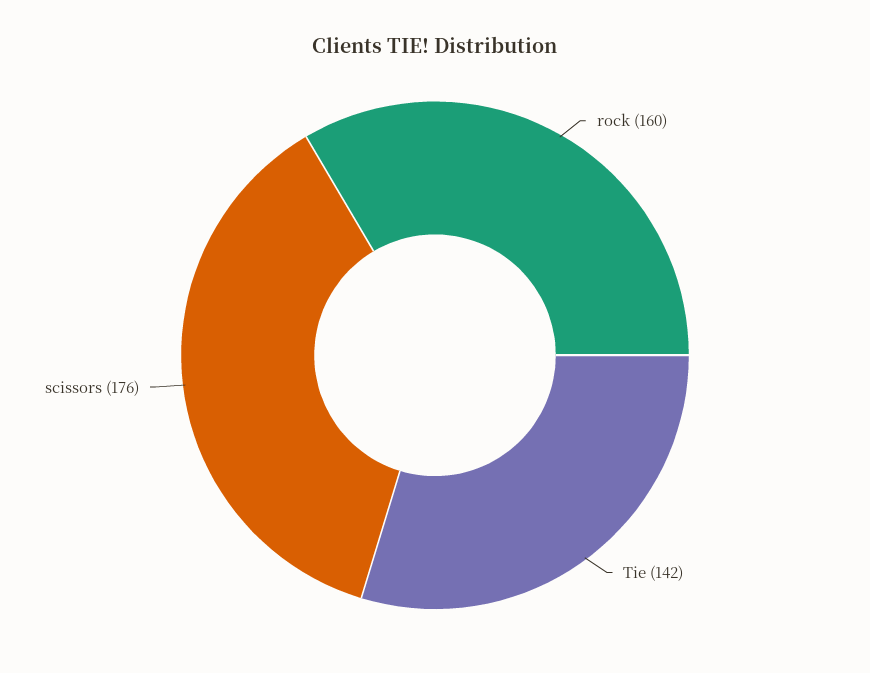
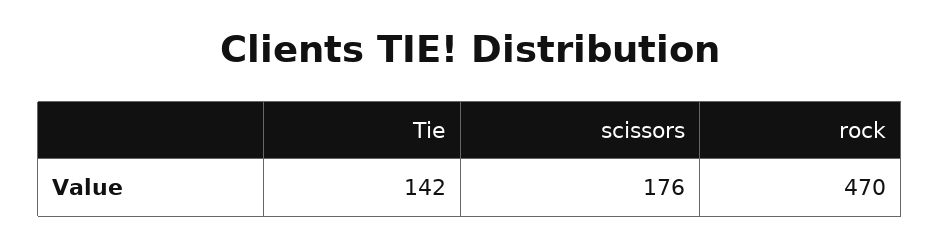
  {
-   "rock": 160,
+   "rock": 470,
    "Tie": 142,
    "scissors": 176
  }

